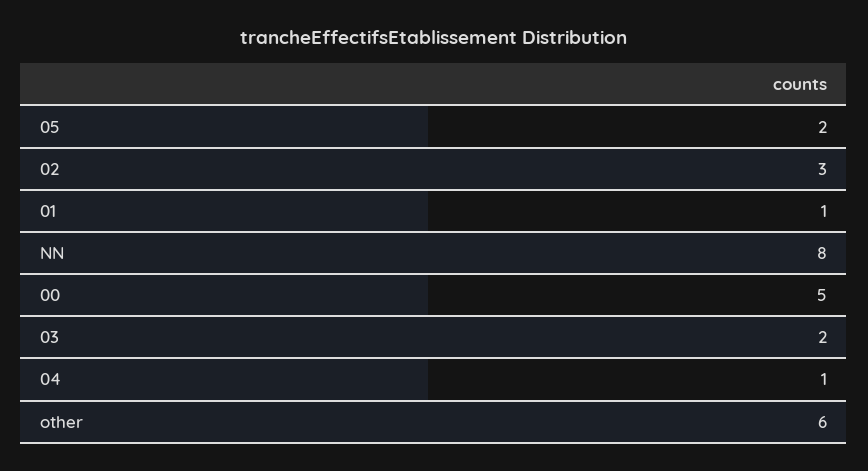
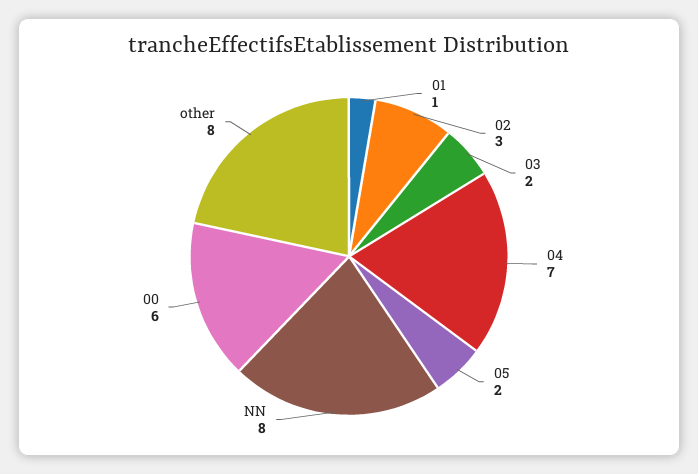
  {
    "05": 2,
    "02": 3,
    "01": 1,
    "NN": 8,
-   "00": 5,
+   "00": 6,
    "03": 2,
-   "04": 1,
+   "04": 7,
-   "other": 6
+   "other": 8
  }

